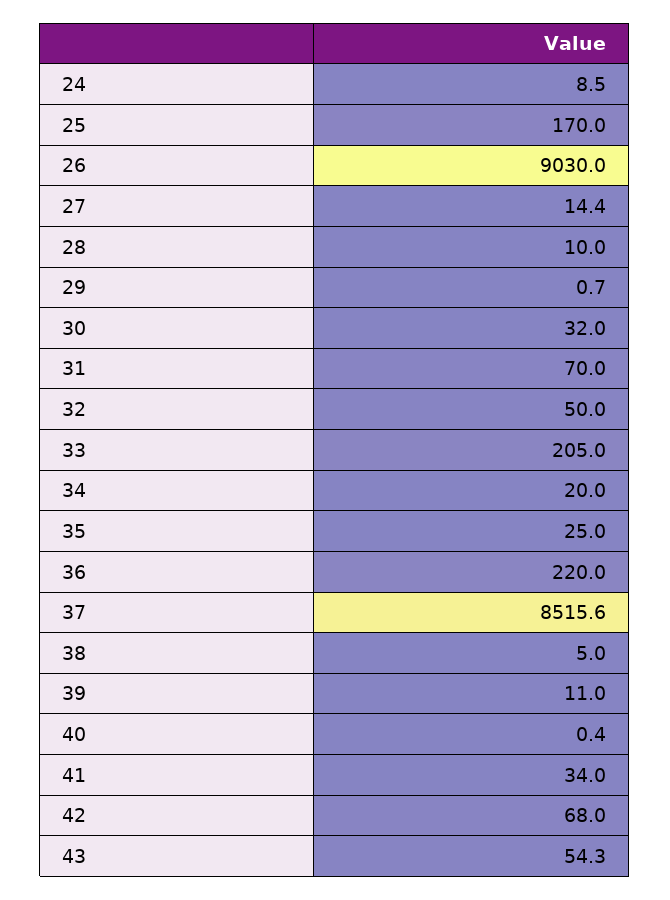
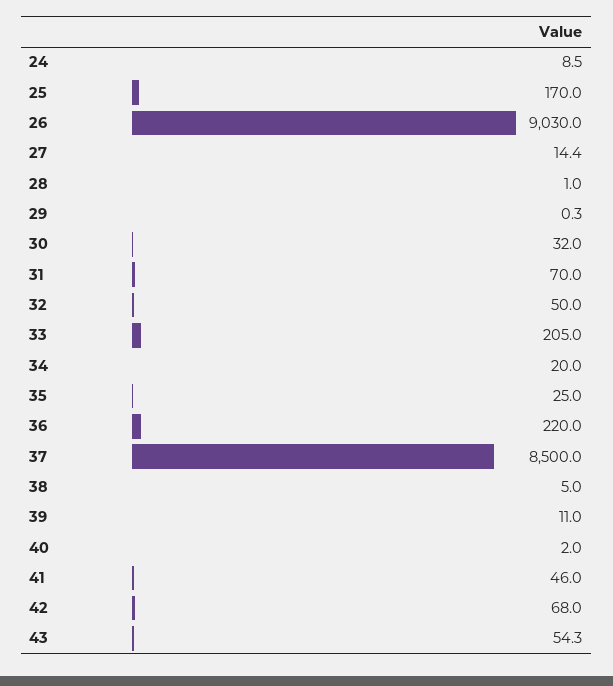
  {
    "24": 8.5,
    "25": 170,
    "26": 9030,
    "27": 14.4,
-   "28": 10,
+   "28": 1,
-   "29": 0.7,
+   "29": 0.3,
    "30": 32,
    "31": 70,
    "32": 50,
    "33": 205,
    "34": 20,
    "35": 25,
    "36": 220,
-   "37": 8515.6,
+   "37": 8500,
    "38": 5,
    "39": 11,
-   "40": 0.4,
+   "40": 2,
-   "41": 34,
+   "41": 46,
    "42": 68,
    "43": 54.3
  }

